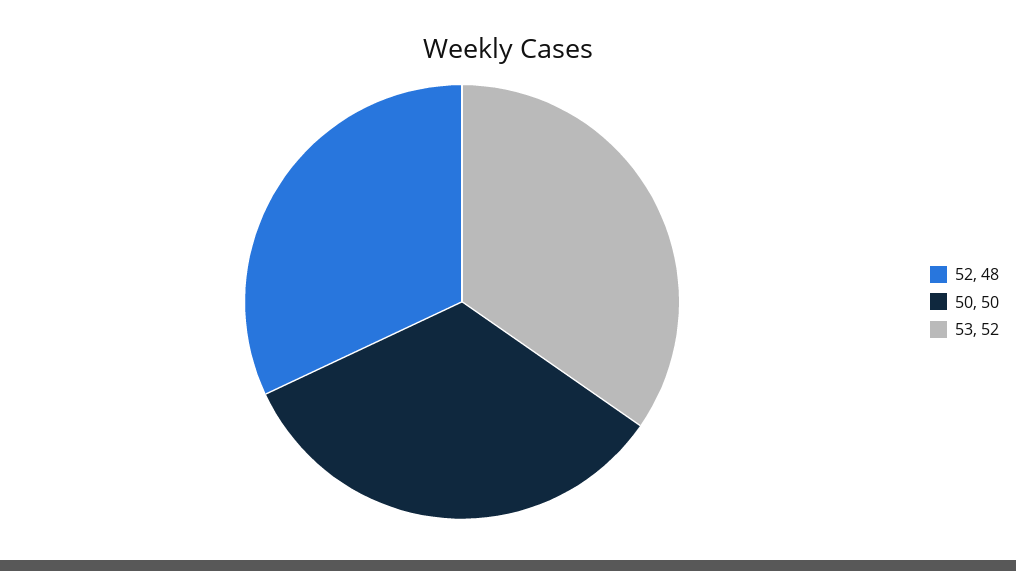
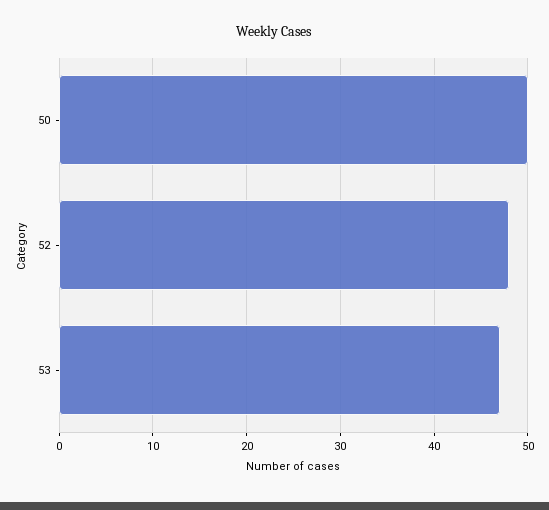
  {
    "52": 48,
    "50": 50,
-   "53": 52
+   "53": 47
  }

